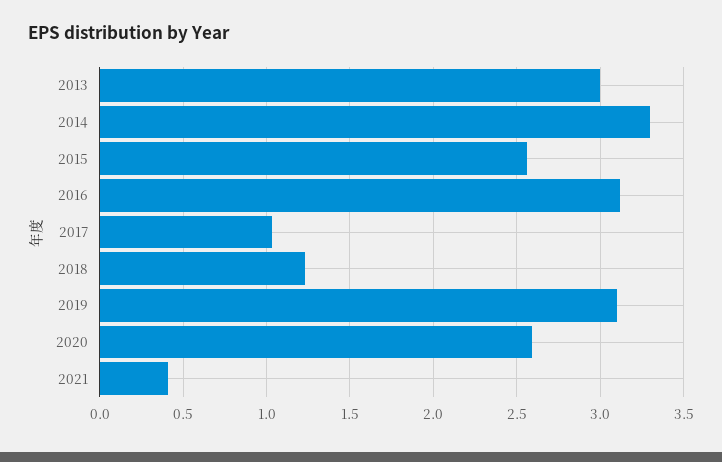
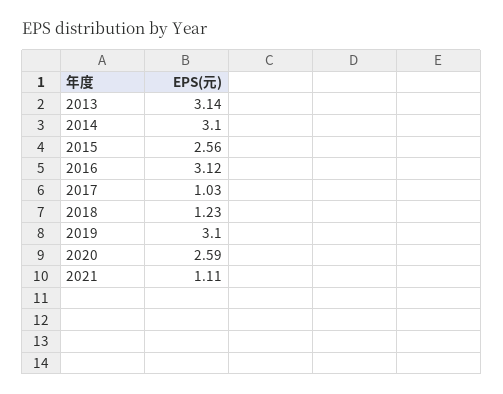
  {
-   "2013": 3,
+   "2013": 3.14,
-   "2014": 3.3,
+   "2014": 3.1,
    "2015": 2.56,
    "2016": 3.12,
    "2017": 1.03,
    "2018": 1.23,
    "2019": 3.1,
    "2020": 2.59,
-   "2021": 0.4
+   "2021": 1.11
  }

